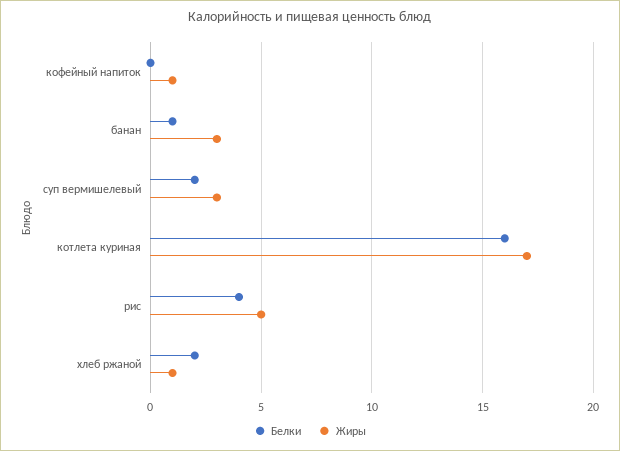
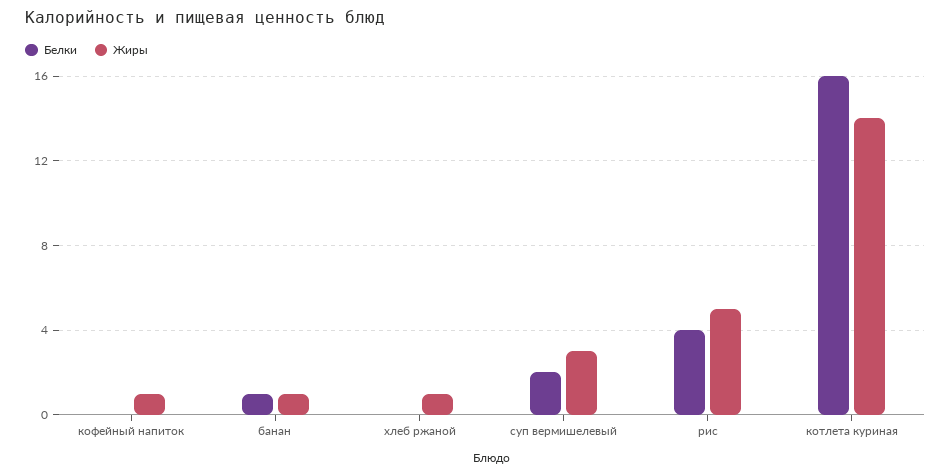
  {
    "Белки": {
      "кофейный напиток": 0,
      "банан": 1,
      "суп вермишелевый": 2,
      "котлета куриная": 16,
      "рис": 4,
-     "хлеб ржаной": 2
+     "хлеб ржаной": 0
    },
    "Жиры": {
      "кофейный напиток": 1,
-     "банан": 3,
+     "банан": 1,
      "суп вермишелевый": 3,
-     "котлета куриная": 17,
+     "котлета куриная": 14,
      "рис": 5,
      "хлеб ржаной": 1
    }
  }

